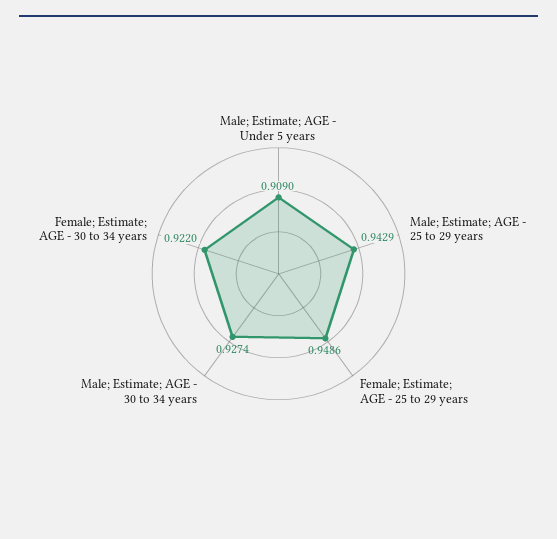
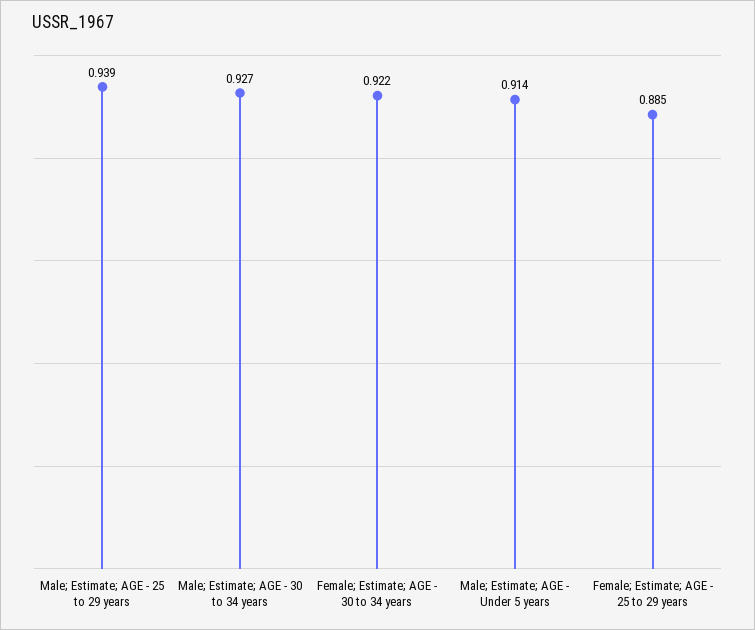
  {
-   "Male; Estimate; AGE - Under 5 years": 0.909,
+   "Male; Estimate; AGE - Under 5 years": 0.914,
-   "Male; Estimate; AGE - 25 to 29 years": 0.9429,
+   "Male; Estimate; AGE - 25 to 29 years": 0.939,
-   "Female; Estimate; AGE - 25 to 29 years": 0.9486,
+   "Female; Estimate; AGE - 25 to 29 years": 0.885,
    "Male; Estimate; AGE - 30 to 34 years": 0.9274,
    "Female; Estimate; AGE - 30 to 34 years": 0.922
  }

